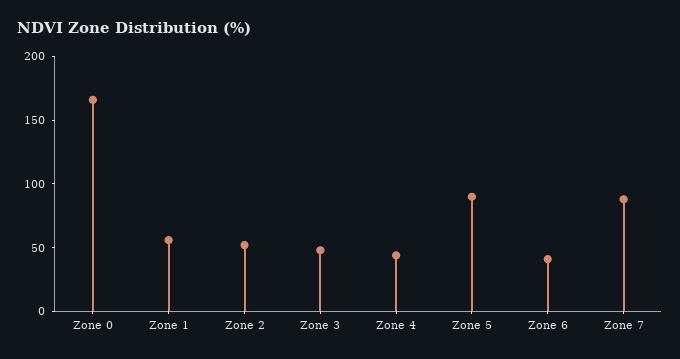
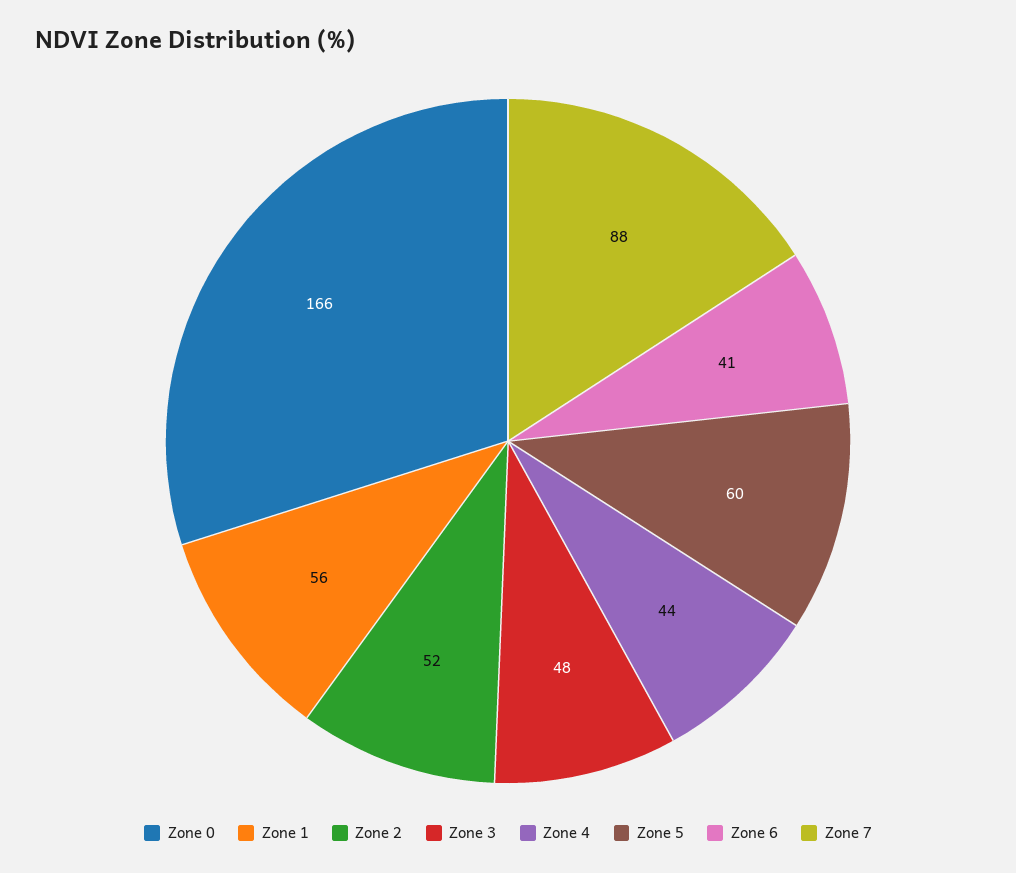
  {
    "Zone 0": 166,
    "Zone 1": 56,
    "Zone 2": 52,
    "Zone 3": 48,
    "Zone 4": 44,
-   "Zone 5": 90,
+   "Zone 5": 60,
    "Zone 6": 41,
    "Zone 7": 88
  }

